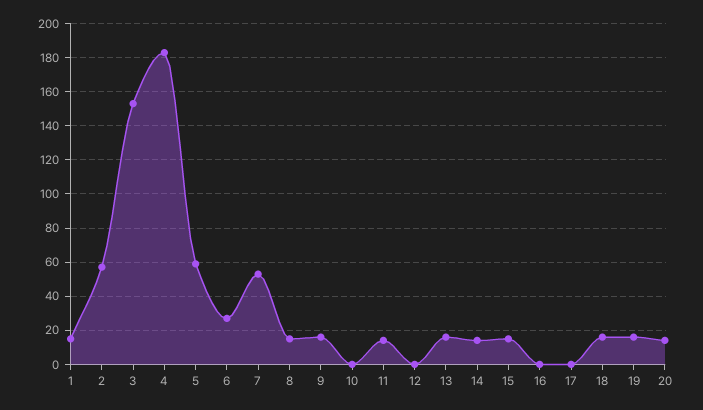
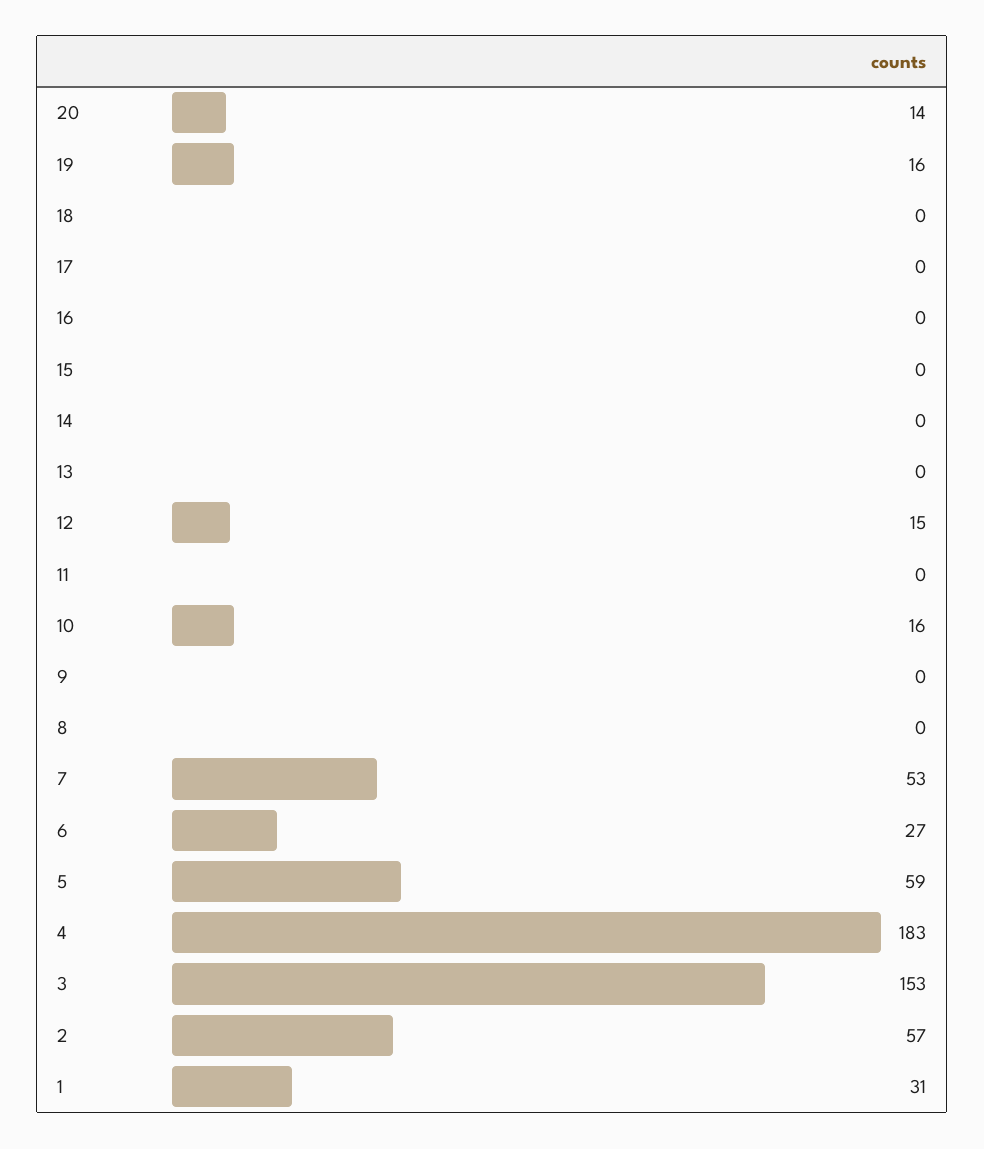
  {
-   "1": 15,
+   "1": 31,
    "2": 57,
    "3": 153,
    "4": 183,
    "5": 59,
    "6": 27,
    "7": 53,
-   "8": 15,
+   "8": 0,
-   "9": 15,
+   "9": 0,
-   "10": 0,
+   "10": 16,
-   "11": 15,
+   "11": 0,
-   "12": 0,
+   "12": 15,
-   "13": 15,
+   "13": 0,
-   "14": 15,
+   "14": 0,
-   "15": 15,
+   "15": 0,
    "16": 0,
    "17": 0,
-   "18": 15,
+   "18": 0,
    "19": 16,
    "20": 14
  }

